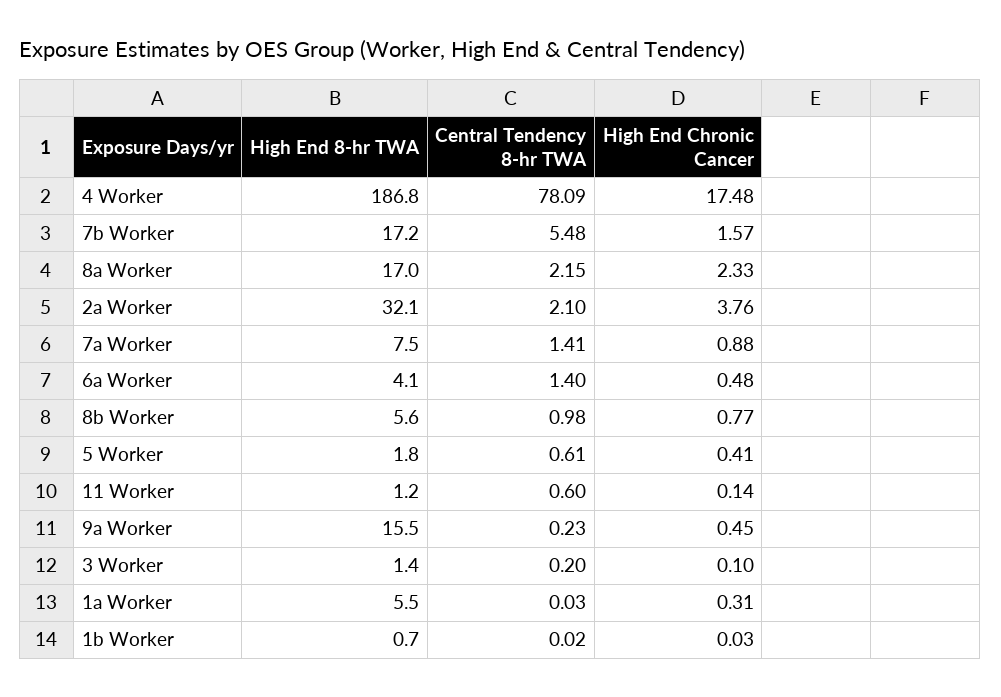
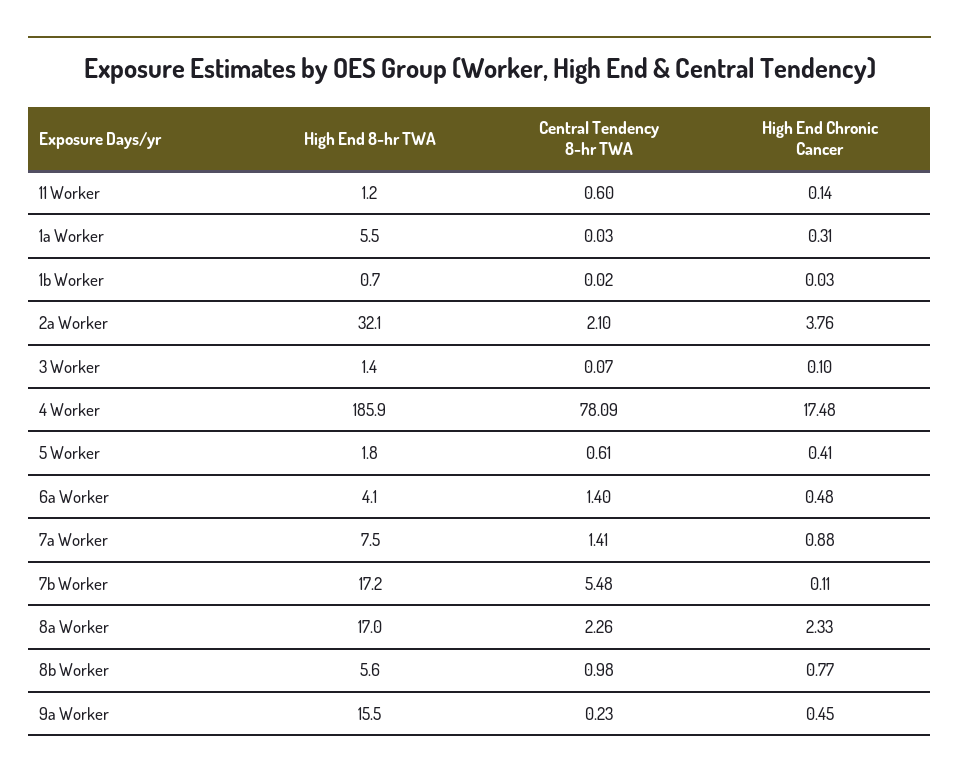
  {
    "High End 8-hr TWA": {
-     "4 Worker": 186.8,
+     "4 Worker": 185.9,
      "7b Worker": 17.2,
      "8a Worker": 17,
      "2a Worker": 32.1,
      "7a Worker": 7.5,
      "6a Worker": 4.1,
      "8b Worker": 5.6,
      "5 Worker": 1.8,
      "11 Worker": 1.2,
      "9a Worker": 15.5,
      "3 Worker": 1.4,
      "1a Worker": 5.5,
      "1b Worker": 0.7
    },
    "Central Tendency 8-hr TWA": {
      "4 Worker": 78.09,
      "7b Worker": 5.48,
-     "8a Worker": 2.15,
+     "8a Worker": 2.26,
      "2a Worker": 2.1,
      "7a Worker": 1.41,
      "6a Worker": 1.4,
      "8b Worker": 0.98,
      "5 Worker": 0.61,
      "11 Worker": 0.6,
      "9a Worker": 0.23,
-     "3 Worker": 0.2,
+     "3 Worker": 0.07,
      "1a Worker": 0.03,
      "1b Worker": 0.02
    },
    "High End Chronic Cancer": {
      "4 Worker": 17.48,
-     "7b Worker": 1.57,
+     "7b Worker": 0.11,
      "8a Worker": 2.33,
      "2a Worker": 3.76,
      "7a Worker": 0.88,
      "6a Worker": 0.48,
      "8b Worker": 0.77,
      "5 Worker": 0.41,
      "11 Worker": 0.14,
      "9a Worker": 0.45,
      "3 Worker": 0.1,
      "1a Worker": 0.31,
      "1b Worker": 0.03
    }
  }

